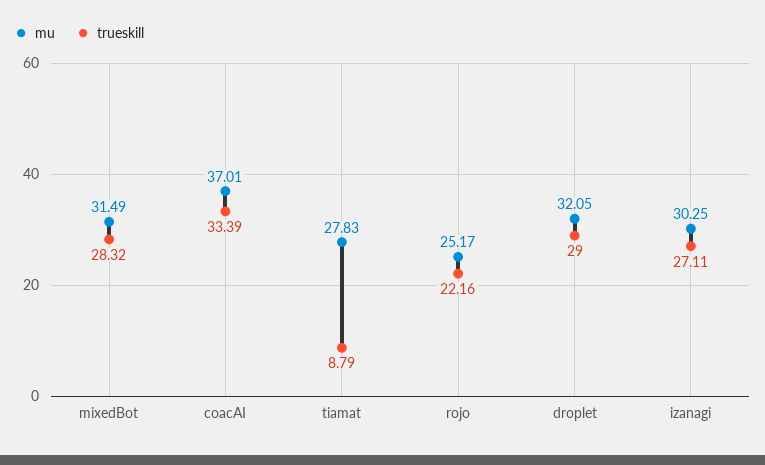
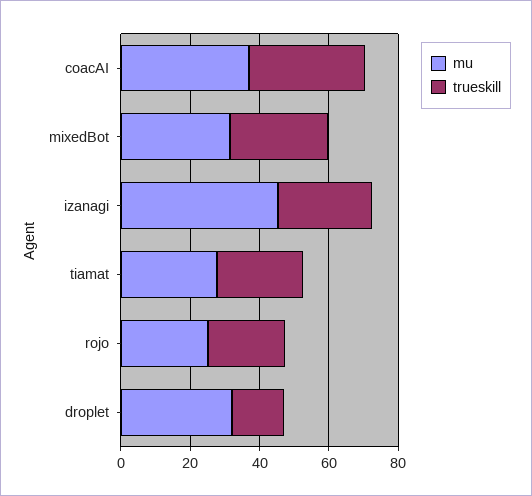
  {
    "mu": {
      "mixedBot": 31.49,
      "coacAI": 37.01,
      "tiamat": 27.83,
      "rojo": 25.17,
      "droplet": 32.05,
-     "izanagi": 30.25
+     "izanagi": 45
    },
    "trueskill": {
      "mixedBot": 28.32,
      "coacAI": 33.39,
-     "tiamat": 8.79,
+     "tiamat": 25,
      "rojo": 22.16,
-     "droplet": 29,
+     "droplet": 15,
      "izanagi": 27.11
    }
  }

